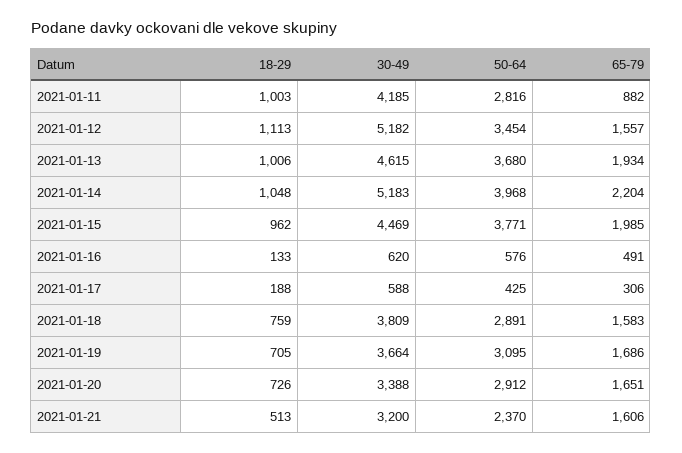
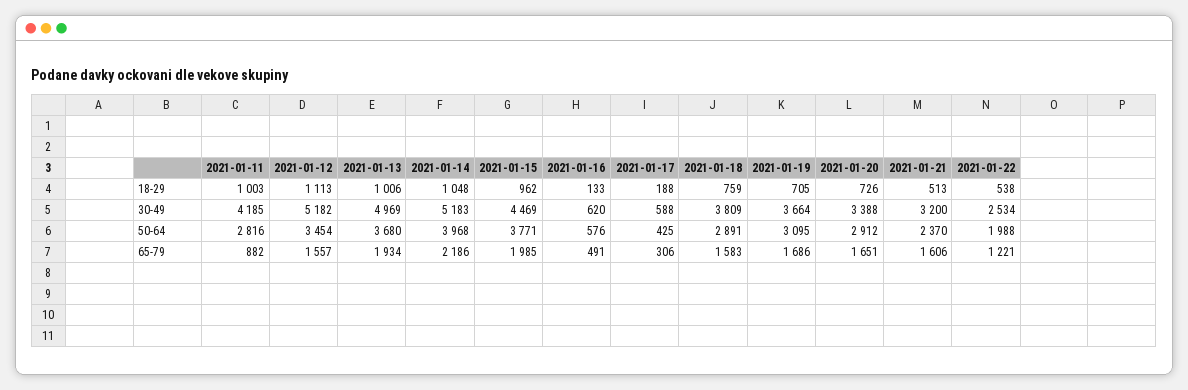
  {
    "18-29": {
      "2021-01-11": 1003,
      "2021-01-12": 1113,
      "2021-01-13": 1006,
      "2021-01-14": 1048,
      "2021-01-15": 962,
      "2021-01-16": 133,
      "2021-01-17": 188,
      "2021-01-18": 759,
      "2021-01-19": 705,
      "2021-01-20": 726,
-     "2021-01-21": 513
+     "2021-01-21": 513,
+     "2021-01-22": 538
    },
    "30-49": {
      "2021-01-11": 4185,
      "2021-01-12": 5182,
-     "2021-01-13": 4615,
+     "2021-01-13": 4969,
      "2021-01-14": 5183,
      "2021-01-15": 4469,
      "2021-01-16": 620,
      "2021-01-17": 588,
      "2021-01-18": 3809,
      "2021-01-19": 3664,
      "2021-01-20": 3388,
-     "2021-01-21": 3200
+     "2021-01-21": 3200,
+     "2021-01-22": 2534
    },
    "50-64": {
      "2021-01-11": 2816,
      "2021-01-12": 3454,
      "2021-01-13": 3680,
      "2021-01-14": 3968,
      "2021-01-15": 3771,
      "2021-01-16": 576,
      "2021-01-17": 425,
      "2021-01-18": 2891,
      "2021-01-19": 3095,
      "2021-01-20": 2912,
-     "2021-01-21": 2370
+     "2021-01-21": 2370,
+     "2021-01-22": 1988
    },
    "65-79": {
      "2021-01-11": 882,
      "2021-01-12": 1557,
      "2021-01-13": 1934,
-     "2021-01-14": 2204,
+     "2021-01-14": 2186,
      "2021-01-15": 1985,
      "2021-01-16": 491,
      "2021-01-17": 306,
      "2021-01-18": 1583,
      "2021-01-19": 1686,
      "2021-01-20": 1651,
-     "2021-01-21": 1606
+     "2021-01-21": 1606,
+     "2021-01-22": 1221
    }
  }

